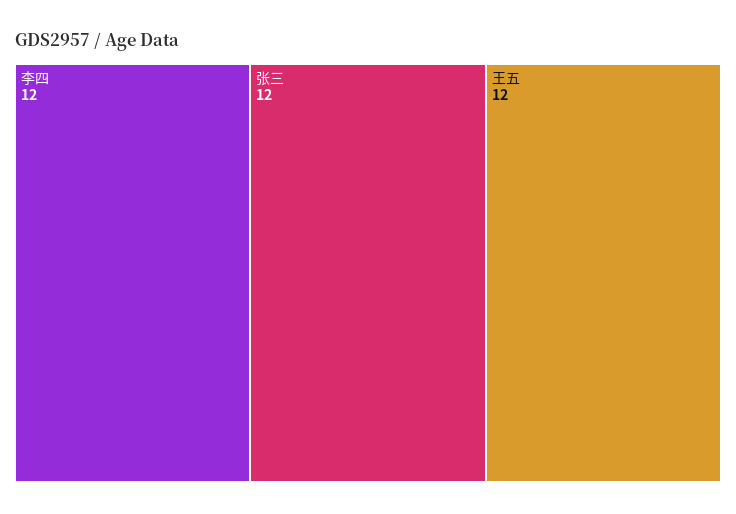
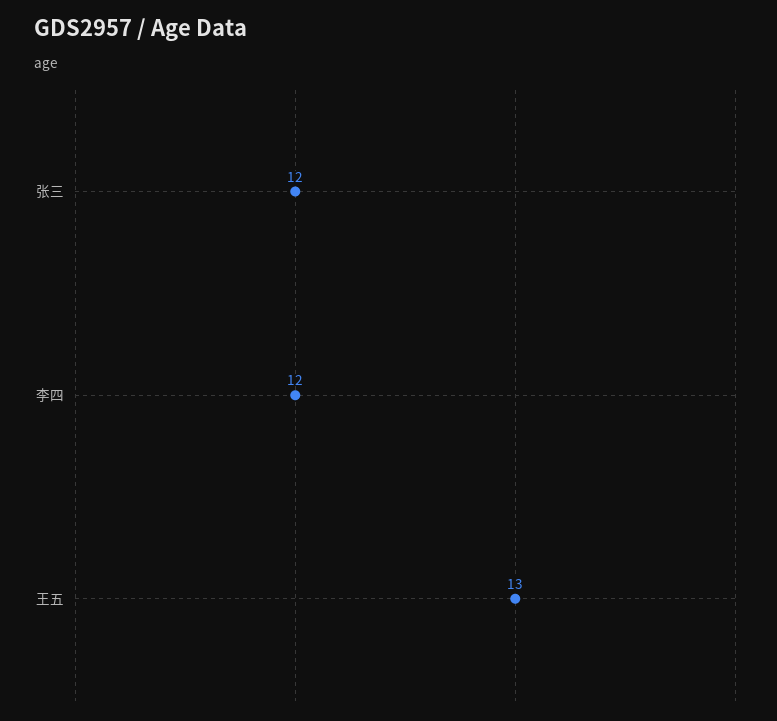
  {
    "李四": 12,
    "张三": 12,
-   "王五": 12
+   "王五": 13
  }

